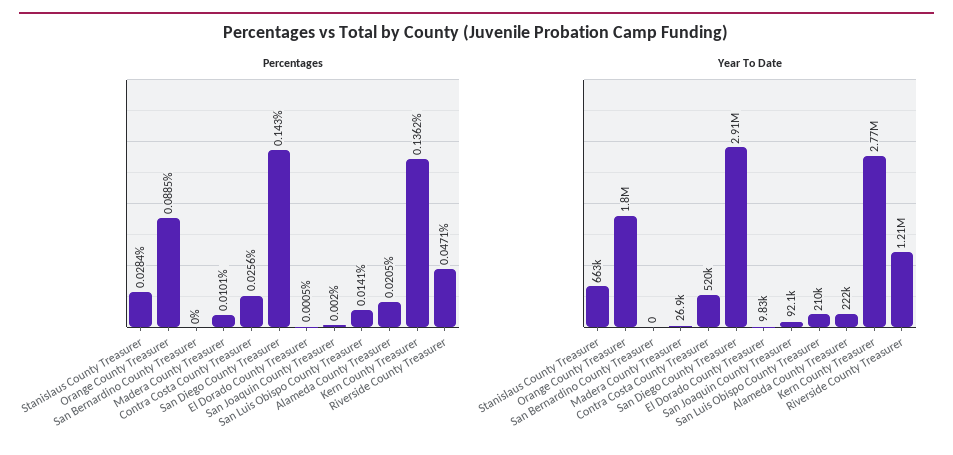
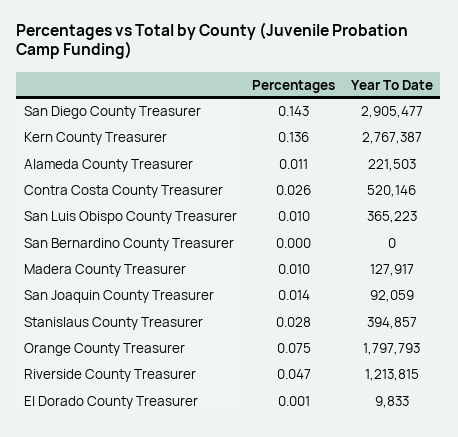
  {
    "Percentages": {
      "Stanislaus County Treasurer": 0.0284,
-     "Orange County Treasurer": 0.0885,
+     "Orange County Treasurer": 0.075,
      "San Bernardino County Treasurer": 0,
      "Madera County Treasurer": 0.0101,
      "Contra Costa County Treasurer": 0.0256,
      "San Diego County Treasurer": 0.143,
      "El Dorado County Treasurer": 0.0005,
-     "San Joaquin County Treasurer": 0.002,
+     "San Joaquin County Treasurer": 0.014,
-     "San Luis Obispo County Treasurer": 0.0141,
+     "San Luis Obispo County Treasurer": 0.01,
-     "Alameda County Treasurer": 0.0205,
+     "Alameda County Treasurer": 0.011,
      "Kern County Treasurer": 0.1362,
      "Riverside County Treasurer": 0.0471
    },
    "Year To Date": {
-     "Stanislaus County Treasurer": 663000,
+     "Stanislaus County Treasurer": 394857,
      "Orange County Treasurer": 1797793,
      "San Bernardino County Treasurer": 0,
-     "Madera County Treasurer": 26900,
+     "Madera County Treasurer": 127917,
      "Contra Costa County Treasurer": 520146,
      "San Diego County Treasurer": 2905477,
      "El Dorado County Treasurer": 9833,
      "San Joaquin County Treasurer": 92059,
-     "San Luis Obispo County Treasurer": 210000,
+     "San Luis Obispo County Treasurer": 365223,
      "Alameda County Treasurer": 221503,
      "Kern County Treasurer": 2767387,
      "Riverside County Treasurer": 1213815
    }
  }

